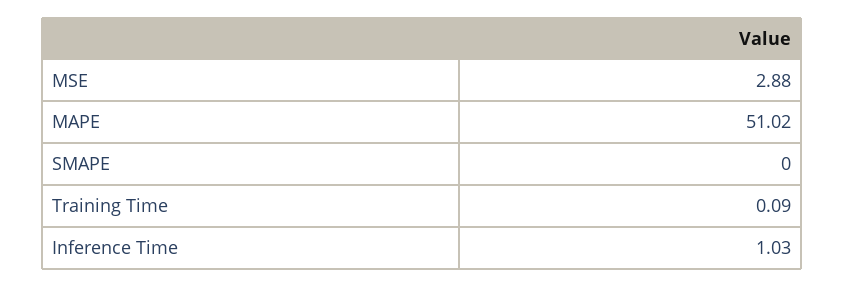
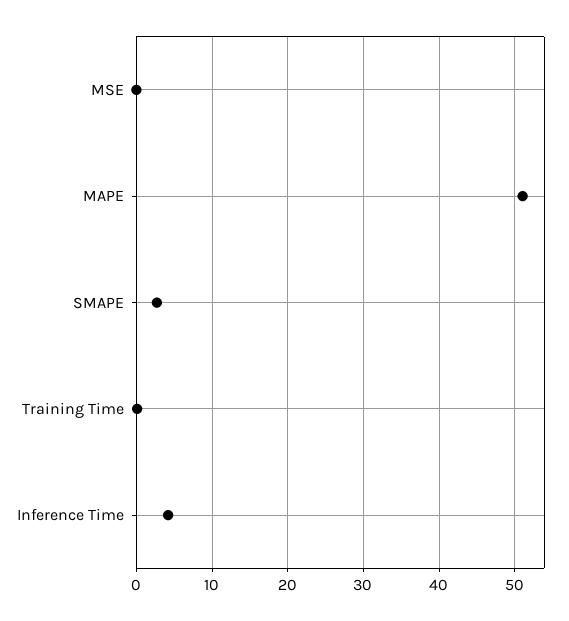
  {
-   "MSE": 2.88,
+   "MSE": 0,
    "MAPE": 51.02,
-   "SMAPE": 0,
+   "SMAPE": 3,
    "Training Time": 0.09,
-   "Inference Time": 1.03
+   "Inference Time": 4
  }

